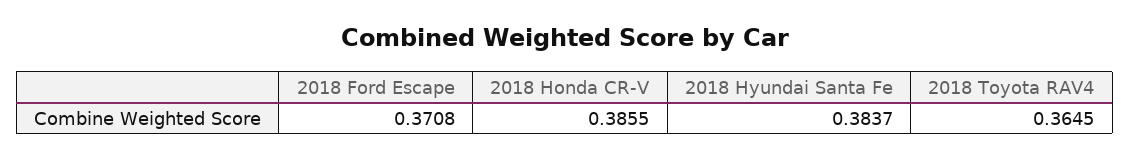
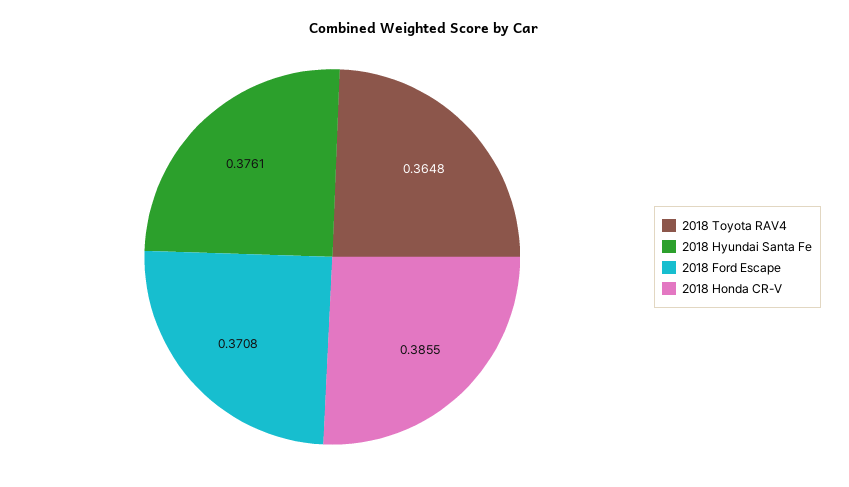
  {
    "2018 Ford Escape": 0.3708,
    "2018 Honda CR-V": 0.3855,
-   "2018 Hyundai Santa Fe": 0.3837,
+   "2018 Hyundai Santa Fe": 0.3761,
-   "2018 Toyota RAV4": 0.3645
+   "2018 Toyota RAV4": 0.3648
  }

